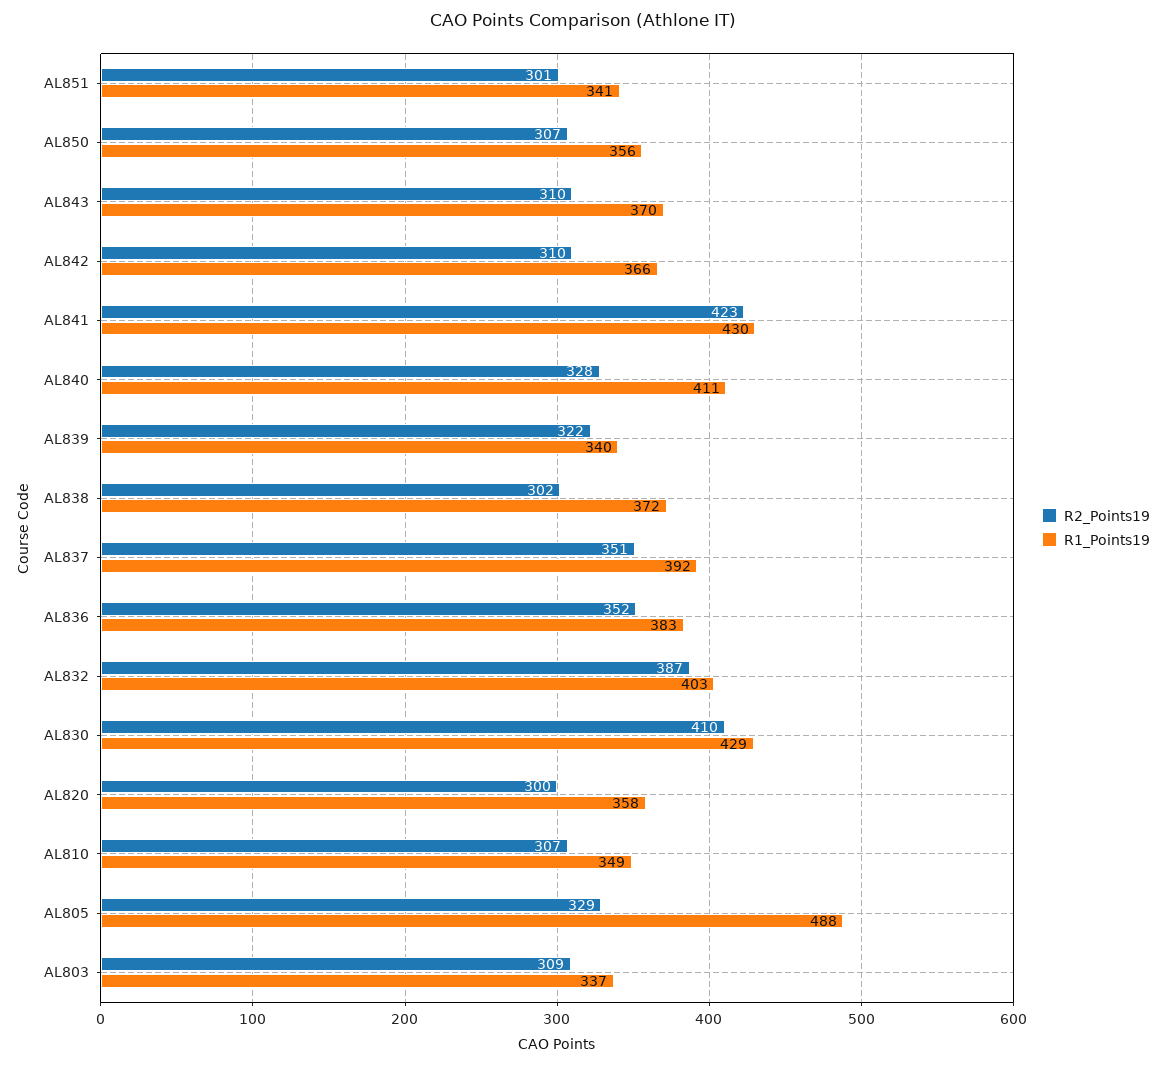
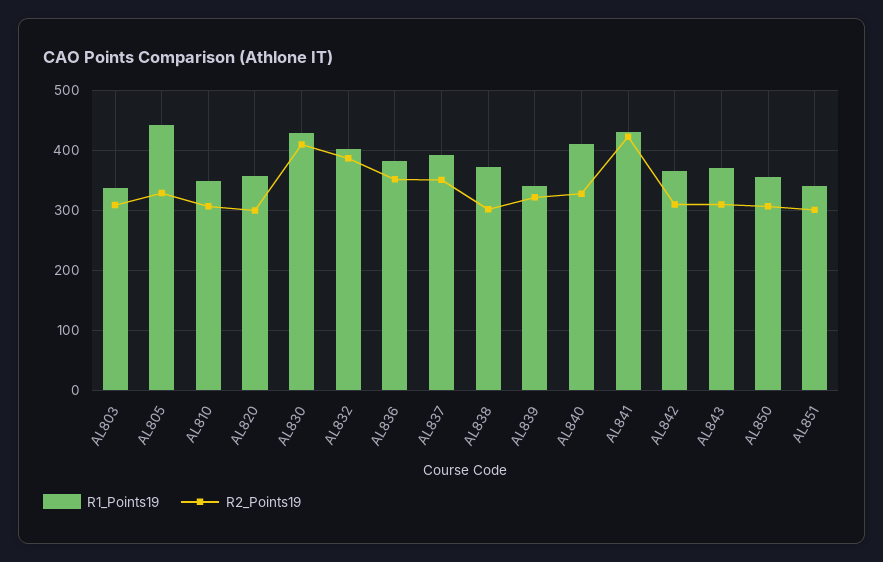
  {
    "R2_Points19": {
      "AL851": 301,
      "AL850": 307,
      "AL843": 310,
      "AL842": 310,
      "AL841": 423,
      "AL840": 328,
      "AL839": 322,
      "AL838": 302,
      "AL837": 351,
      "AL836": 352,
      "AL832": 387,
      "AL830": 410,
      "AL820": 300,
      "AL810": 307,
      "AL805": 329,
      "AL803": 309
    },
    "R1_Points19": {
      "AL851": 341,
      "AL850": 356,
      "AL843": 370,
      "AL842": 366,
      "AL841": 430,
      "AL840": 411,
      "AL839": 340,
      "AL838": 372,
      "AL837": 392,
      "AL836": 383,
      "AL832": 403,
      "AL830": 429,
      "AL820": 358,
      "AL810": 349,
-     "AL805": 488,
+     "AL805": 440,
      "AL803": 337
    }
  }

